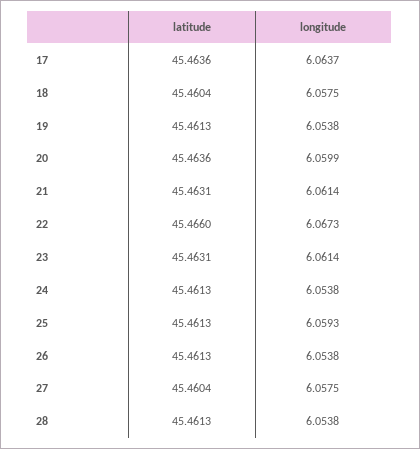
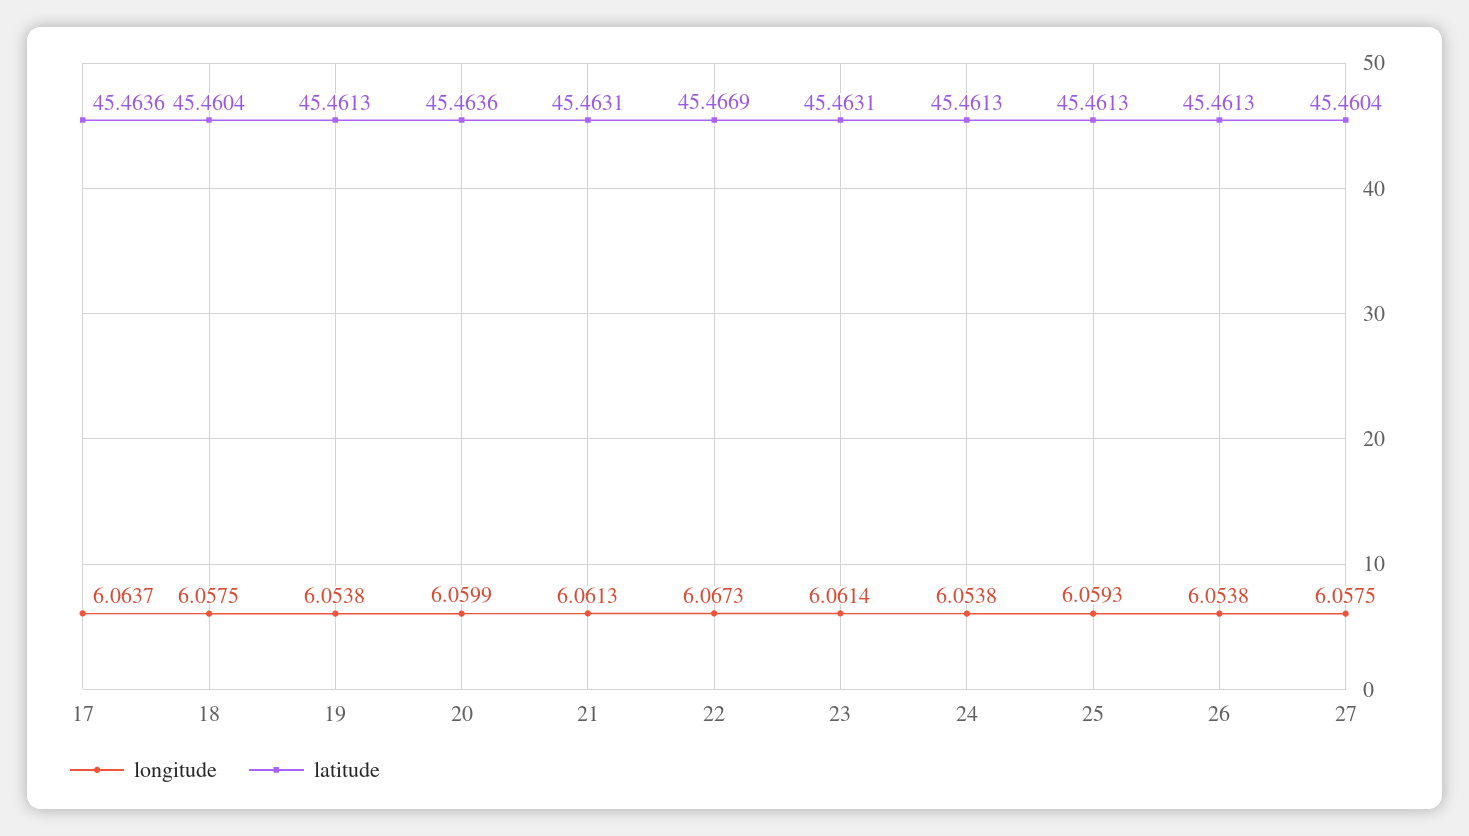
  {
    "latitude": {
      "17": 45.4636,
      "18": 45.4604,
      "19": 45.4613,
      "20": 45.4636,
      "21": 45.4631,
-     "22": 45.466,
+     "22": 45.4669,
      "23": 45.4631,
      "24": 45.4613,
      "25": 45.4613,
      "26": 45.4613,
-     "27": 45.4604,
+     "27": 45.4604
-     "28": 45.4613
    },
    "longitude": {
      "17": 6.0637,
      "18": 6.0575,
      "19": 6.0538,
      "20": 6.0599,
-     "21": 6.0614,
+     "21": 6.0613,
      "22": 6.0673,
      "23": 6.0614,
      "24": 6.0538,
      "25": 6.0593,
      "26": 6.0538,
-     "27": 6.0575,
+     "27": 6.0575
-     "28": 6.0538
    }
  }

